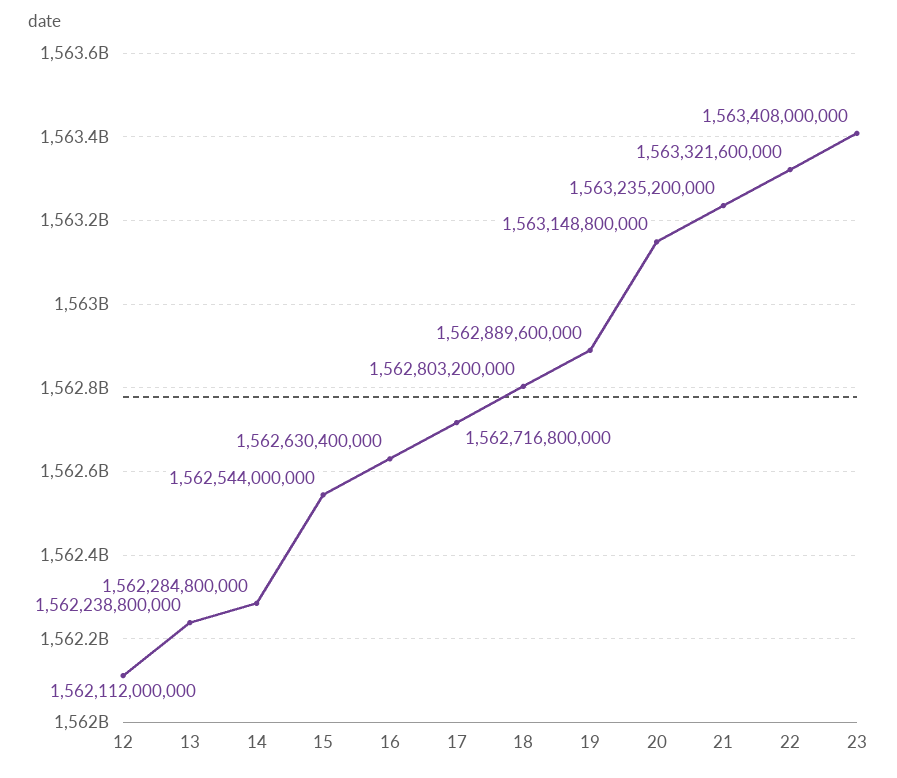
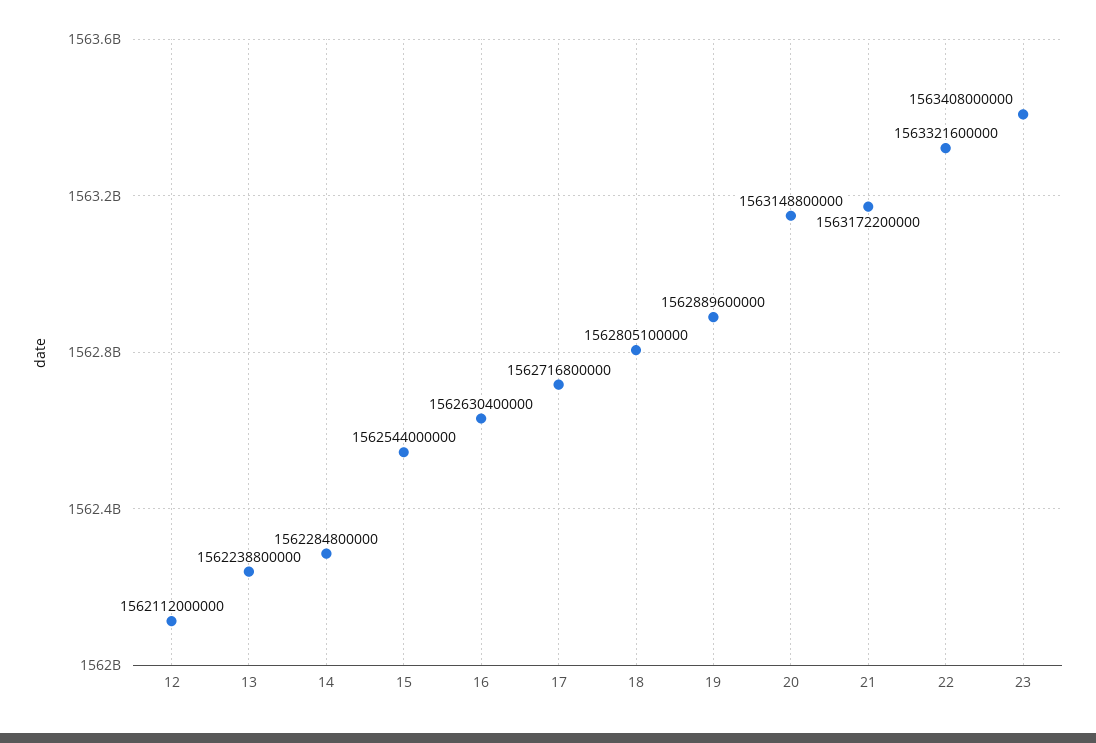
  {
    "12": 1562112000000,
    "13": 1562238800000,
    "14": 1562284800000,
    "15": 1562544000000,
    "16": 1562630400000,
    "17": 1562716800000,
-   "18": 1562803200000,
+   "18": 1562805100000,
    "19": 1562889600000,
    "20": 1563148800000,
-   "21": 1563235200000,
+   "21": 1563172200000,
    "22": 1563321600000,
    "23": 1563408000000
  }

